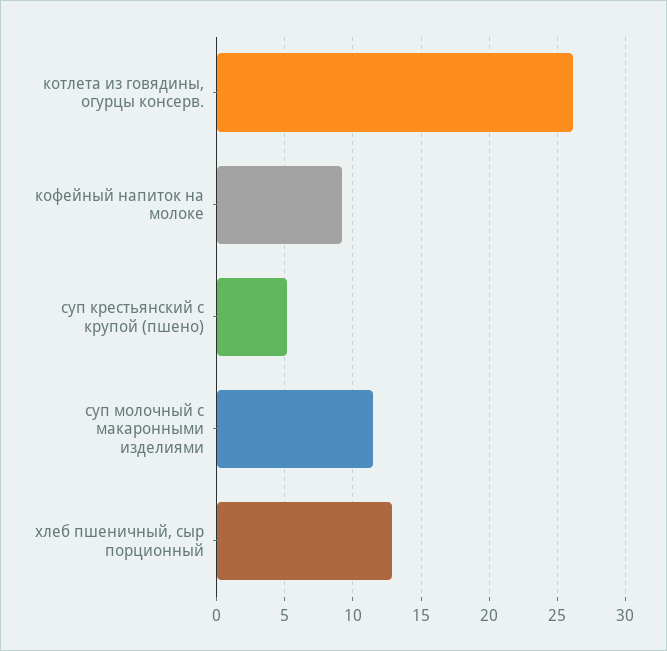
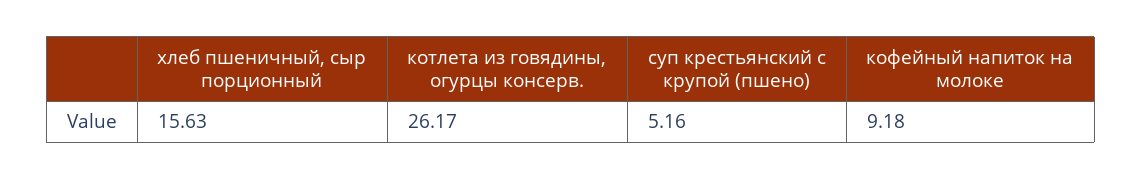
  {
    "котлета из говядины, огурцы консерв.": 26.17,
    "кофейный напиток на молоке": 9.18,
    "суп крестьянский с крупой (пшено)": 5.16,
-   "суп молочный с макаронными изделиями": 11.5,
-   "хлеб пшеничный, сыр порционный": 13
+   "хлеб пшеничный, сыр порционный": 15.63
  }

